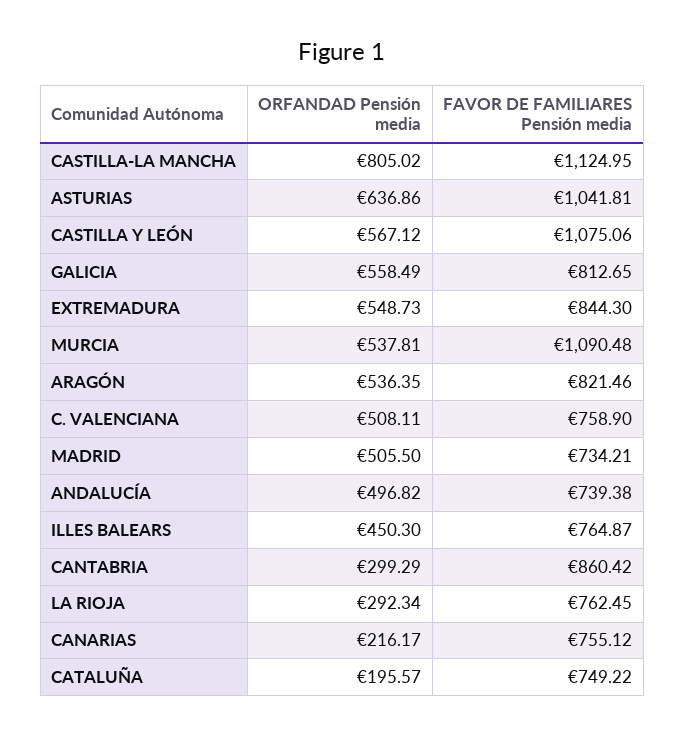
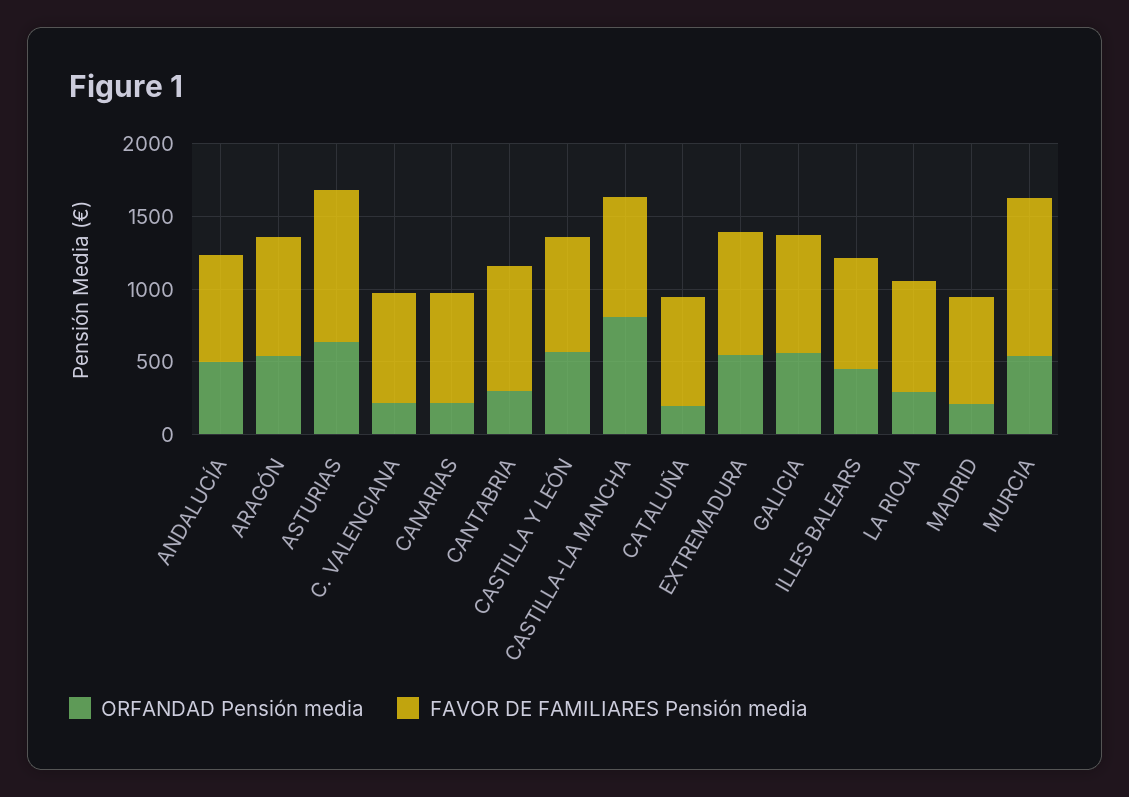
  {
    "ORFANDAD Pensión media": {
      "CASTILLA-LA MANCHA": 805.02,
      "ASTURIAS": 636.86,
      "CASTILLA Y LEÓN": 567.12,
      "GALICIA": 558.49,
      "EXTREMADURA": 548.73,
      "MURCIA": 537.81,
      "ARAGÓN": 536.35,
-     "C. VALENCIANA": 508.11,
+     "C. VALENCIANA": 200,
-     "MADRID": 505.5,
+     "MADRID": 200,
      "ANDALUCÍA": 496.82,
      "ILLES BALEARS": 450.3,
      "CANTABRIA": 299.29,
      "LA RIOJA": 292.34,
      "CANARIAS": 216.17,
      "CATALUÑA": 195.57
    },
    "FAVOR DE FAMILIARES Pensión media": {
-     "CASTILLA-LA MANCHA": 1124.95,
+     "CASTILLA-LA MANCHA": 800,
      "ASTURIAS": 1041.81,
-     "CASTILLA Y LEÓN": 1075.06,
+     "CASTILLA Y LEÓN": 800,
      "GALICIA": 812.65,
      "EXTREMADURA": 844.3,
      "MURCIA": 1090.48,
      "ARAGÓN": 821.46,
      "C. VALENCIANA": 758.9,
      "MADRID": 734.21,
      "ANDALUCÍA": 739.38,
      "ILLES BALEARS": 764.87,
      "CANTABRIA": 860.42,
      "LA RIOJA": 762.45,
      "CANARIAS": 755.12,
      "CATALUÑA": 749.22
    }
  }

